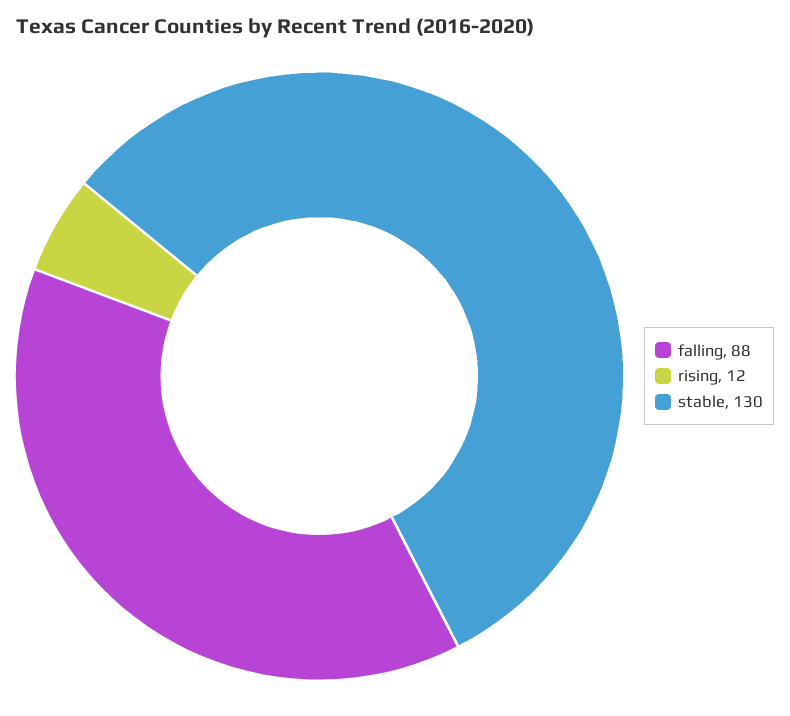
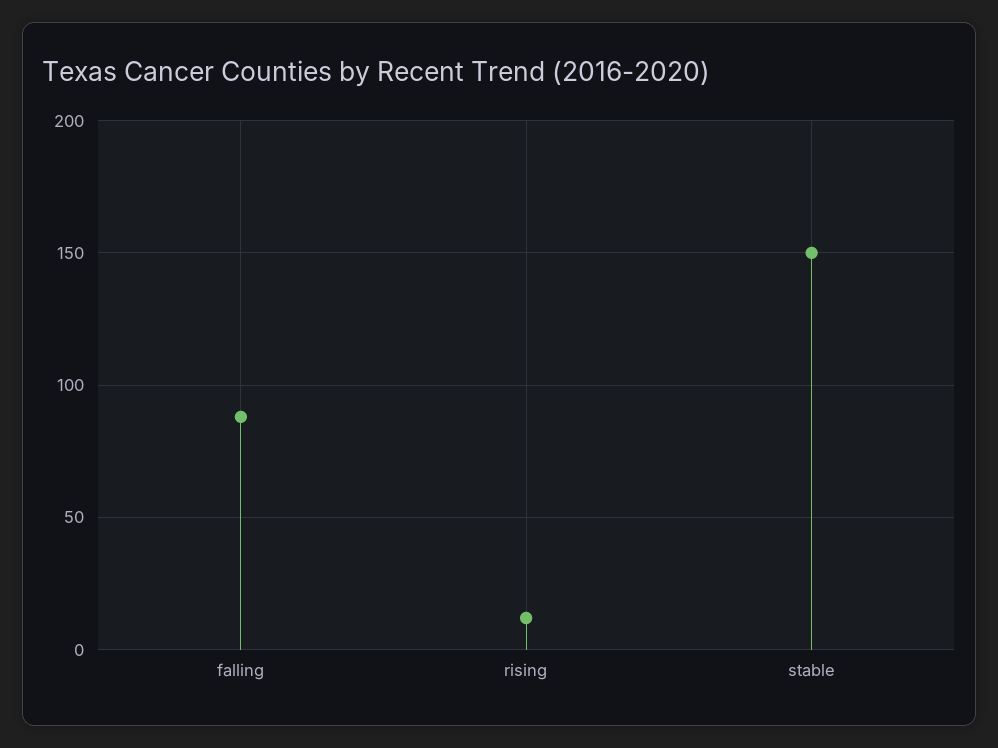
  {
    "falling": 88,
    "rising": 12,
-   "stable": 130
+   "stable": 150
  }

